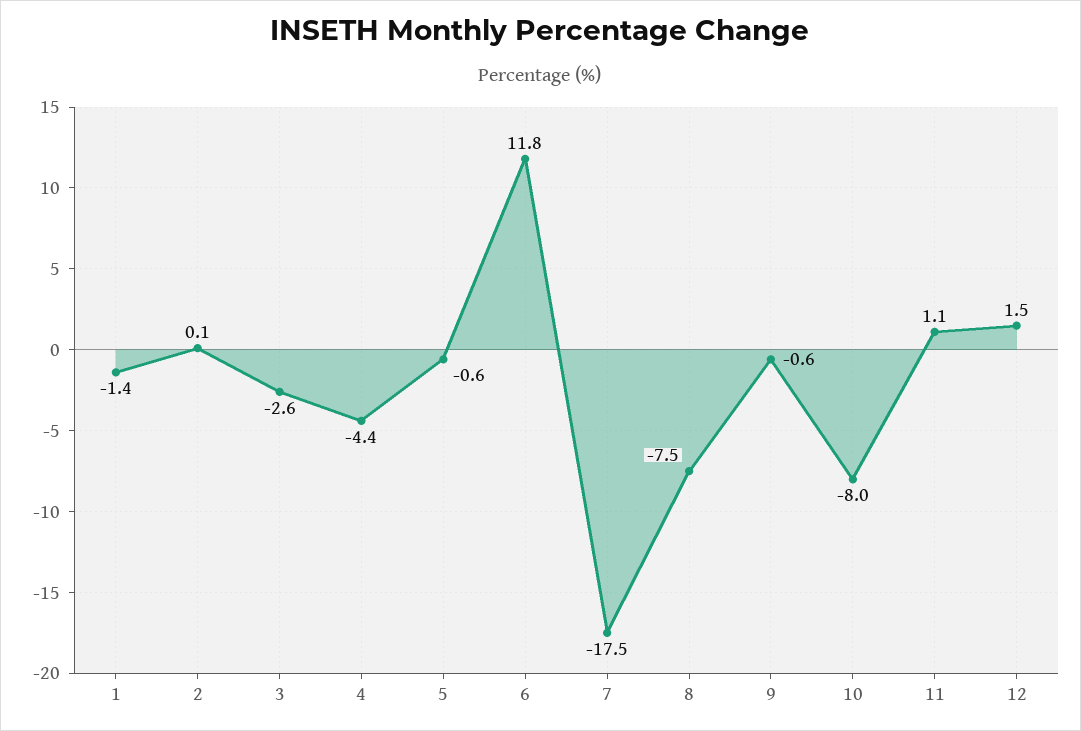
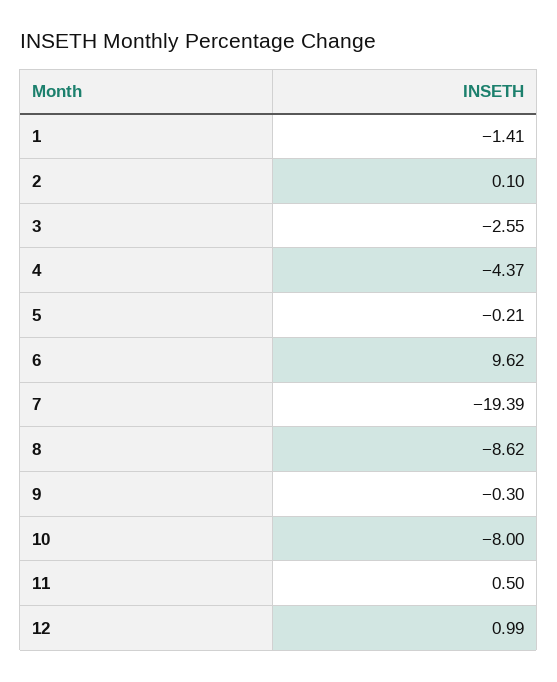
  {
    "1": -1.41,
    "2": 0.1,
    "3": -2.55,
    "4": -4.37,
-   "5": -0.6,
+   "5": -0.21,
-   "6": 11.8,
+   "6": 9.62,
-   "7": -17.5,
+   "7": -19.39,
-   "8": -7.5,
+   "8": -8.62,
-   "9": -0.6,
+   "9": -0.3,
    "10": -8,
-   "11": 1.1,
+   "11": 0.5,
-   "12": 1.5
+   "12": 0.99
  }

